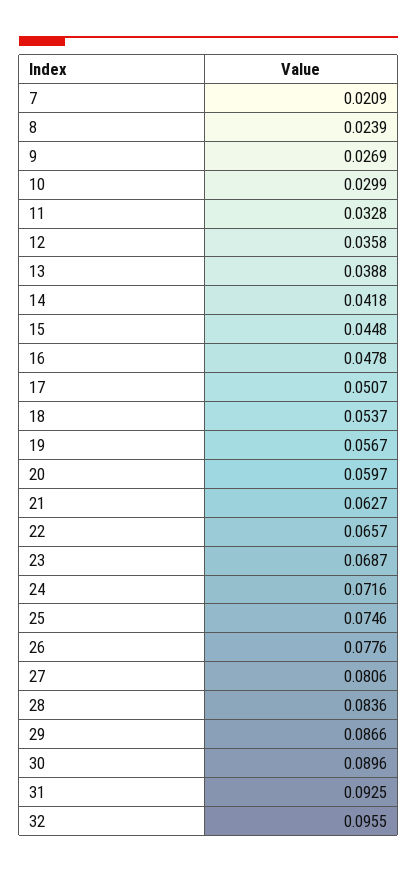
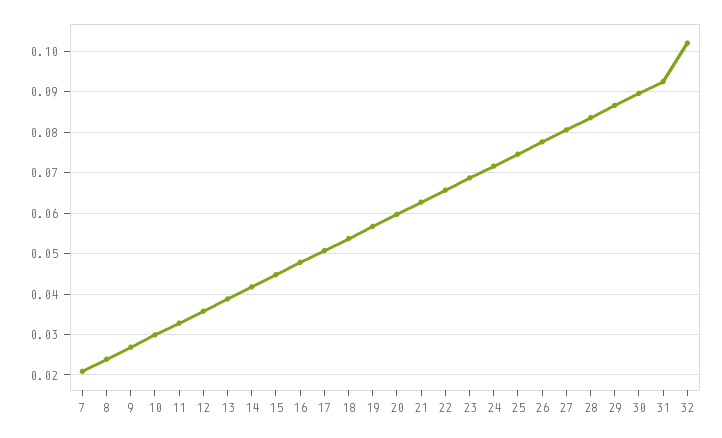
  {
    "7": 0.0209,
    "8": 0.0239,
    "9": 0.0269,
    "10": 0.0299,
    "11": 0.0328,
    "12": 0.0358,
    "13": 0.0388,
    "14": 0.0418,
    "15": 0.0448,
    "16": 0.0478,
    "17": 0.0507,
    "18": 0.0537,
    "19": 0.0567,
    "20": 0.0597,
    "21": 0.0627,
    "22": 0.0657,
    "23": 0.0687,
    "24": 0.0716,
    "25": 0.0746,
    "26": 0.0776,
    "27": 0.0806,
    "28": 0.0836,
    "29": 0.0866,
    "30": 0.0896,
    "31": 0.0925,
-   "32": 0.0955
+   "32": 0.102
  }

